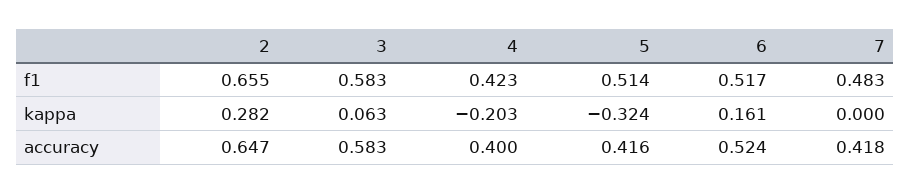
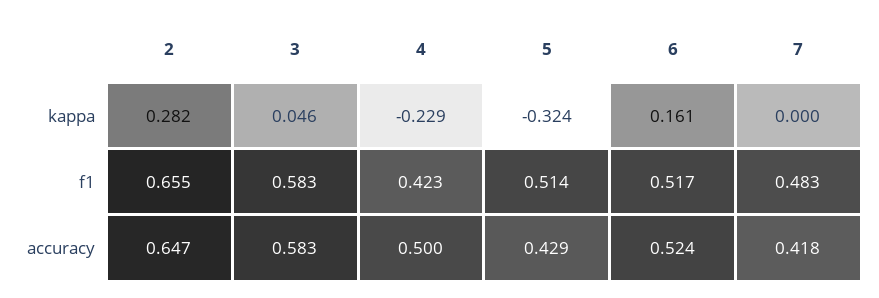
  {
    "2": {
      "f1": 0.655,
      "kappa": 0.282,
      "accuracy": 0.647
    },
    "3": {
      "f1": 0.583,
-     "kappa": 0.063,
+     "kappa": 0.046,
      "accuracy": 0.583
    },
    "4": {
      "f1": 0.423,
-     "kappa": -0.203,
+     "kappa": -0.229,
-     "accuracy": 0.4
+     "accuracy": 0.5
    },
    "5": {
      "f1": 0.514,
      "kappa": -0.324,
-     "accuracy": 0.416
+     "accuracy": 0.429
    },
    "6": {
      "f1": 0.517,
      "kappa": 0.161,
      "accuracy": 0.524
    },
    "7": {
      "f1": 0.483,
      "kappa": 0,
      "accuracy": 0.418
    }
  }

